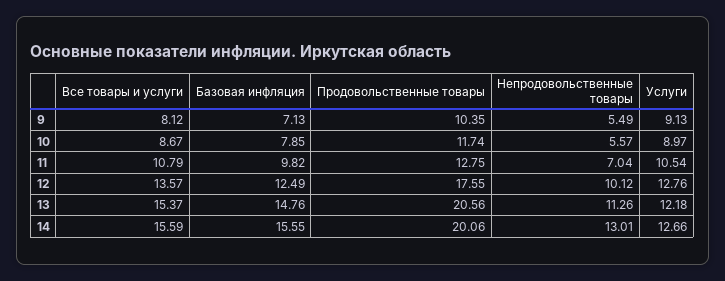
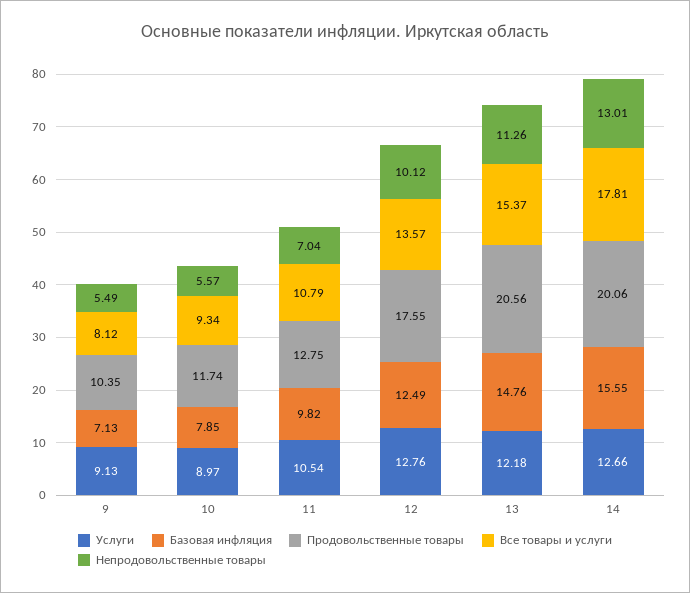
  {
    "Все товары и услуги": {
      "9": 8.12,
-     "10": 8.67,
+     "10": 9.34,
      "11": 10.79,
      "12": 13.57,
      "13": 15.37,
-     "14": 15.59
+     "14": 17.81
    },
    "Базовая инфляция": {
      "9": 7.13,
      "10": 7.85,
      "11": 9.82,
      "12": 12.49,
      "13": 14.76,
      "14": 15.55
    },
    "Продовольственные товары": {
      "9": 10.35,
      "10": 11.74,
      "11": 12.75,
      "12": 17.55,
      "13": 20.56,
      "14": 20.06
    },
    "Непродовольственные товары": {
      "9": 5.49,
      "10": 5.57,
      "11": 7.04,
      "12": 10.12,
      "13": 11.26,
      "14": 13.01
    },
    "Услуги": {
      "9": 9.13,
      "10": 8.97,
      "11": 10.54,
      "12": 12.76,
      "13": 12.18,
      "14": 12.66
    }
  }

